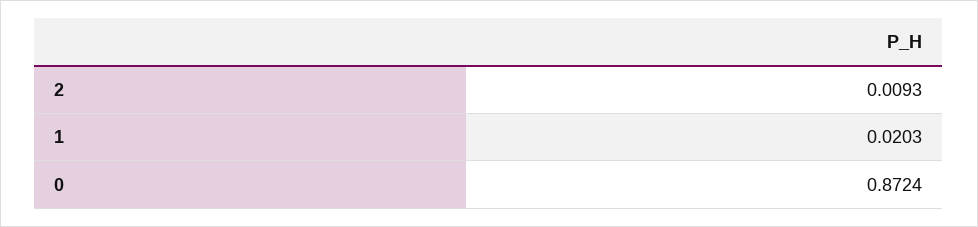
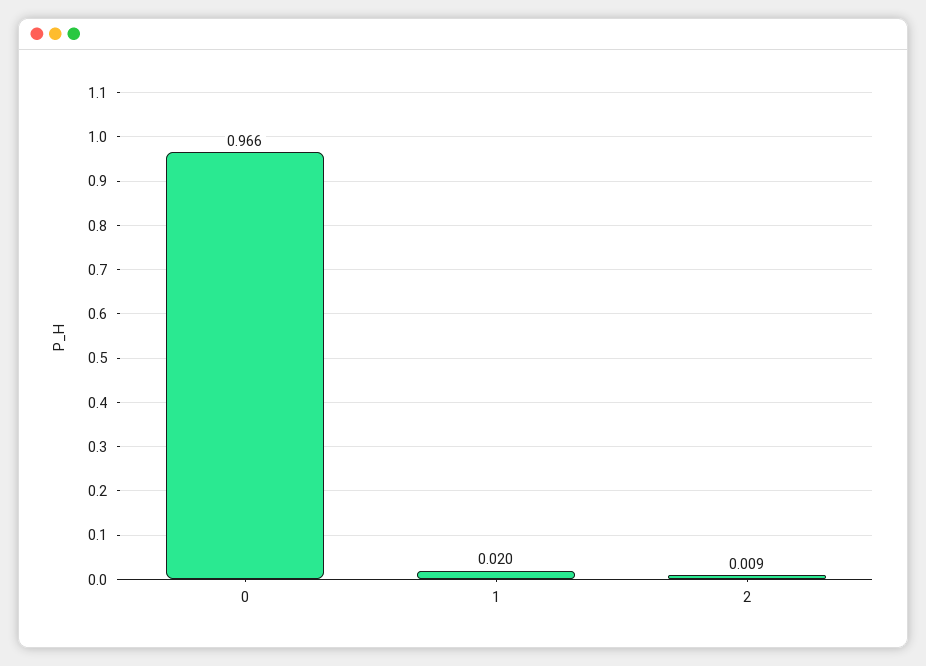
  {
    "2": 0.0093,
    "1": 0.0203,
-   "0": 0.8724
+   "0": 0.966
  }

